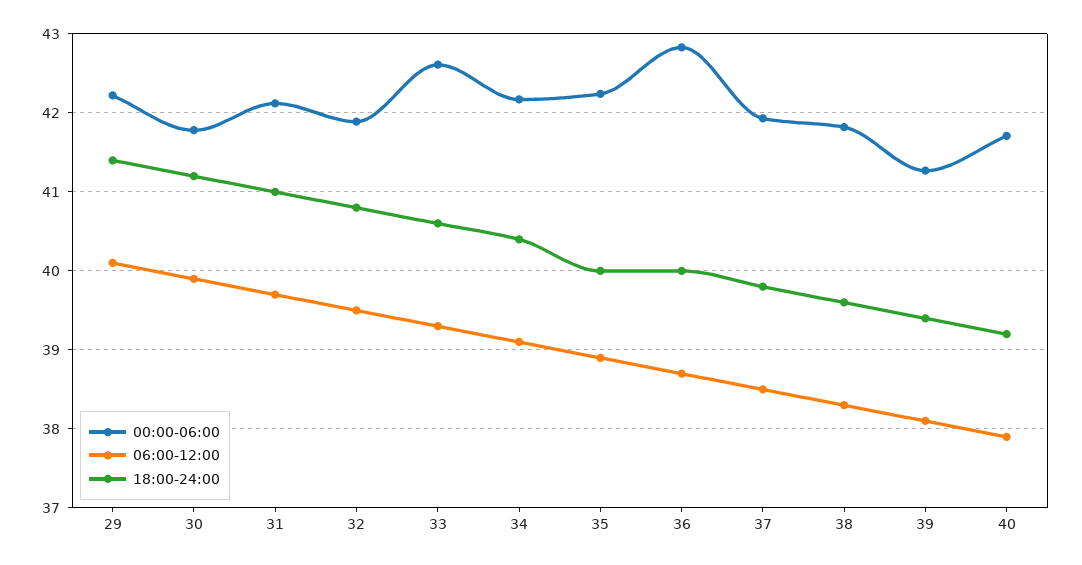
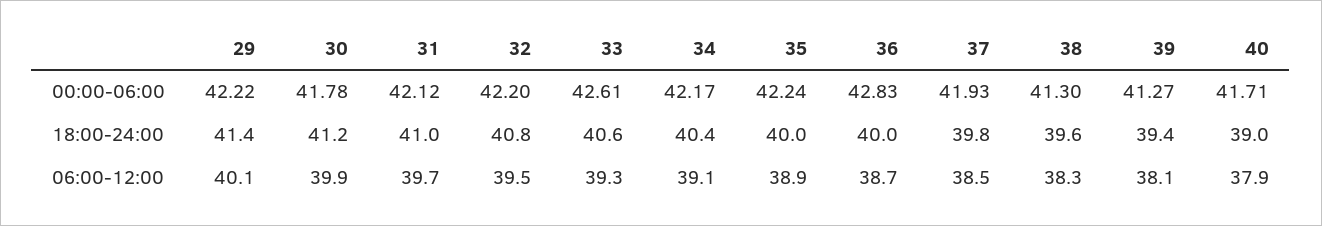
  {
    "00:00-06:00": {
      "29": 42.22,
      "30": 41.78,
      "31": 42.12,
-     "32": 41.9,
+     "32": 42.2,
      "33": 42.61,
      "34": 42.17,
      "35": 42.24,
      "36": 42.83,
      "37": 41.93,
-     "38": 41.8,
+     "38": 41.3,
      "39": 41.27,
      "40": 41.71
    },
    "06:00-12:00": {
      "29": 40.1,
      "30": 39.9,
      "31": 39.7,
      "32": 39.5,
      "33": 39.3,
      "34": 39.1,
      "35": 38.9,
      "36": 38.7,
      "37": 38.5,
      "38": 38.3,
      "39": 38.1,
      "40": 37.9
    },
    "18:00-24:00": {
      "29": 41.4,
      "30": 41.2,
      "31": 41,
      "32": 40.8,
      "33": 40.6,
      "34": 40.4,
      "35": 40,
      "36": 40,
      "37": 39.8,
      "38": 39.6,
      "39": 39.4,
-     "40": 39.2
+     "40": 39
    }
  }

